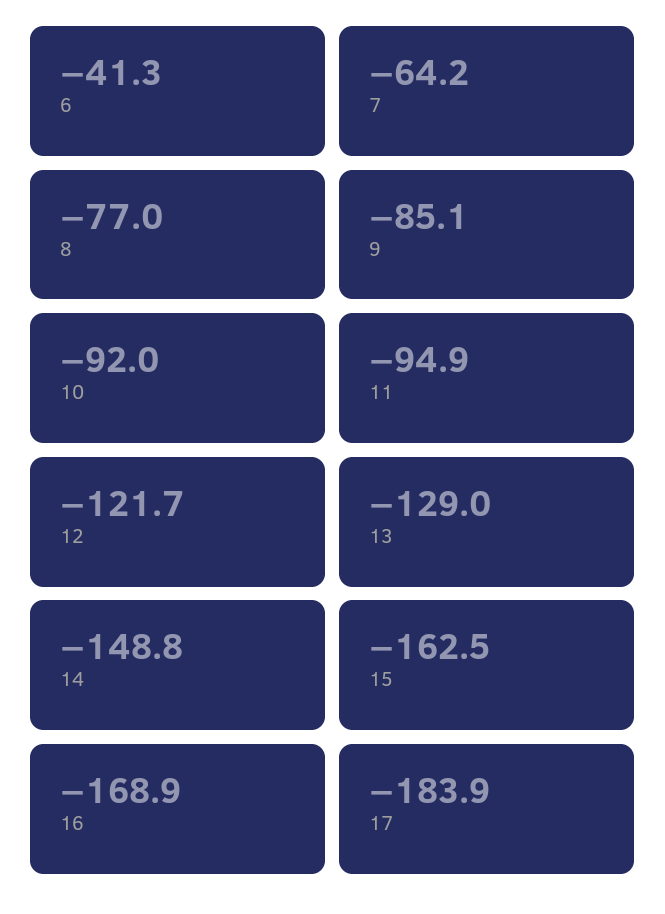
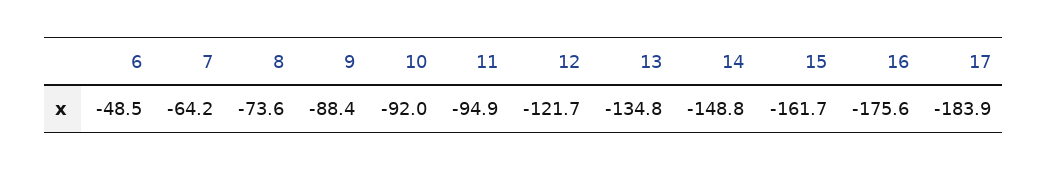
  {
-   "6": -41.3,
+   "6": -48.5,
    "7": -64.2,
-   "8": -77,
+   "8": -73.6,
-   "9": -85.1,
+   "9": -88.4,
    "10": -92,
    "11": -94.9,
    "12": -121.7,
-   "13": -129,
+   "13": -134.8,
    "14": -148.8,
-   "15": -162.5,
+   "15": -161.7,
-   "16": -168.9,
+   "16": -175.6,
    "17": -183.9
  }

